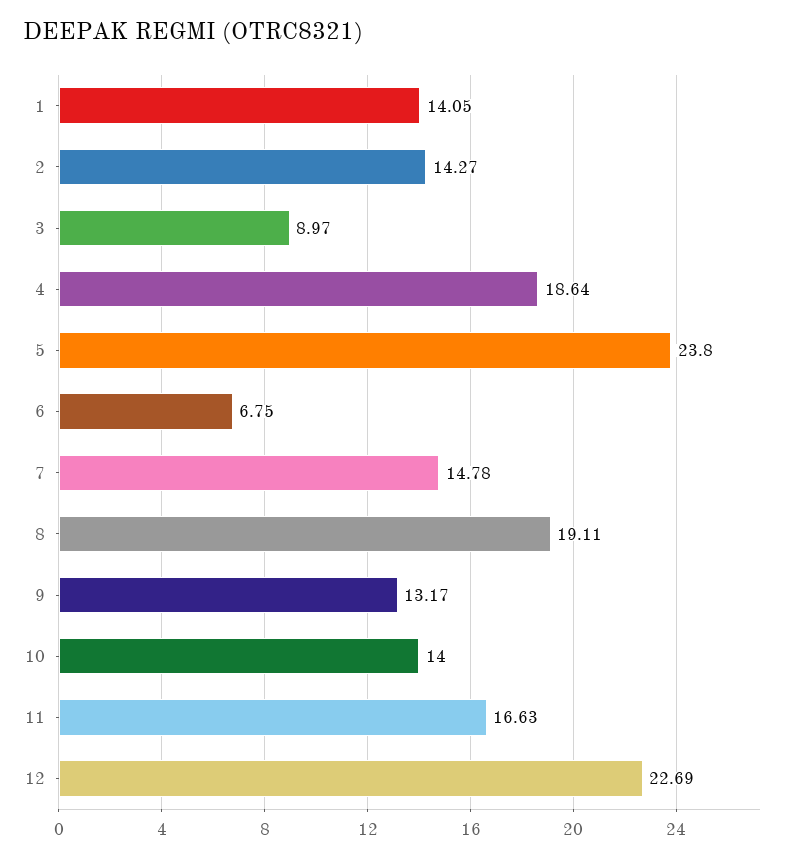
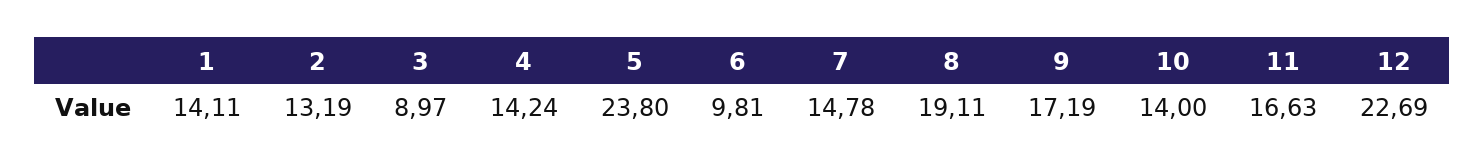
  {
-   "1": 14.05,
+   "1": 14.11,
-   "2": 14.27,
+   "2": 13.19,
    "3": 8.97,
-   "4": 18.64,
+   "4": 14.24,
    "5": 23.8,
-   "6": 6.75,
+   "6": 9.81,
    "7": 14.78,
    "8": 19.11,
-   "9": 13.17,
+   "9": 17.19,
    "10": 14,
    "11": 16.63,
    "12": 22.69
  }

